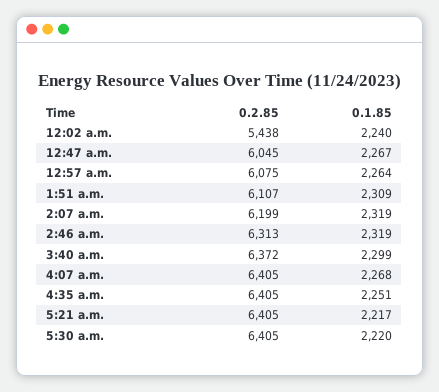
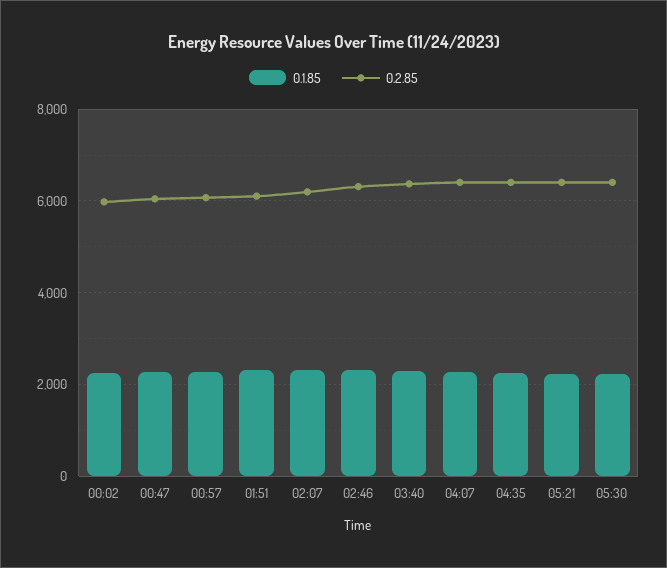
  {
    "0.2.85": {
-     "12:02 a.m.": 5438,
+     "12:02 a.m.": 6000,
      "12:47 a.m.": 6045,
      "12:57 a.m.": 6075,
      "1:51 a.m.": 6107,
      "2:07 a.m.": 6199,
      "2:46 a.m.": 6313,
      "3:40 a.m.": 6372,
      "4:07 a.m.": 6405,
      "4:35 a.m.": 6405,
      "5:21 a.m.": 6405,
      "5:30 a.m.": 6405
    },
    "0.1.85": {
      "12:02 a.m.": 2240,
      "12:47 a.m.": 2267,
      "12:57 a.m.": 2264,
      "1:51 a.m.": 2309,
      "2:07 a.m.": 2319,
      "2:46 a.m.": 2319,
      "3:40 a.m.": 2299,
      "4:07 a.m.": 2268,
      "4:35 a.m.": 2251,
      "5:21 a.m.": 2217,
      "5:30 a.m.": 2220
    }
  }

